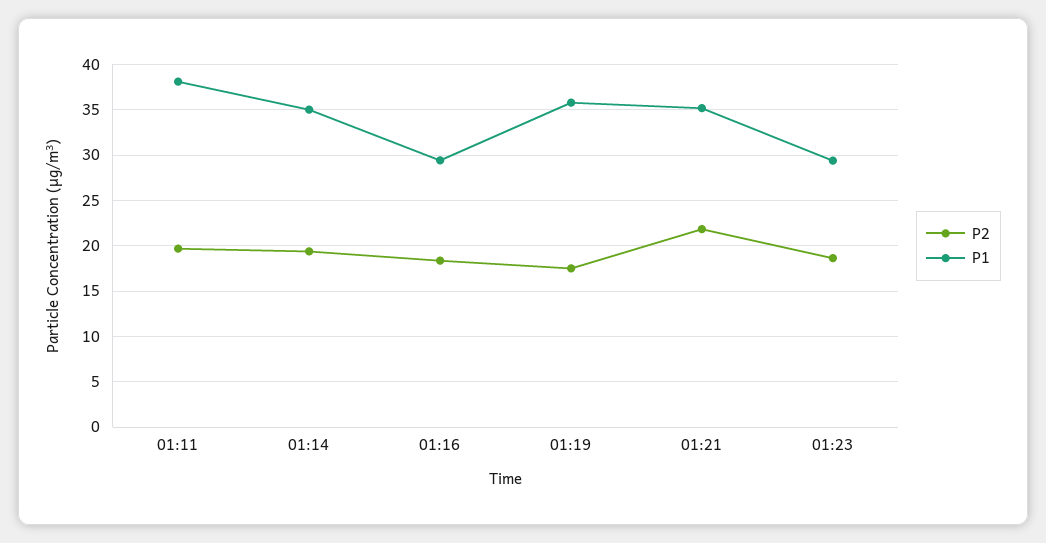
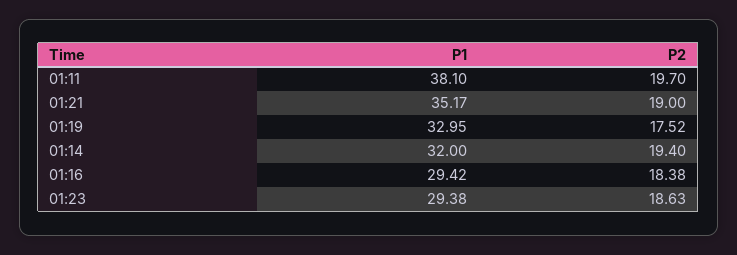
  {
    "P2": {
      "01:11": 19.7,
      "01:14": 19.4,
      "01:16": 18.38,
      "01:19": 17.52,
-     "01:21": 22,
+     "01:21": 19,
      "01:23": 18.63
    },
    "P1": {
      "01:11": 38.1,
-     "01:14": 35,
+     "01:14": 32,
      "01:16": 29.42,
-     "01:19": 36,
+     "01:19": 32.95,
      "01:21": 35.17,
      "01:23": 29.38
    }
  }

